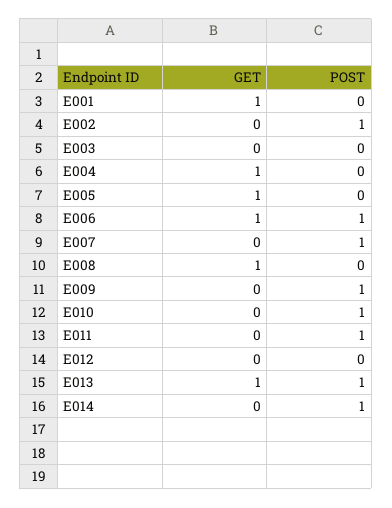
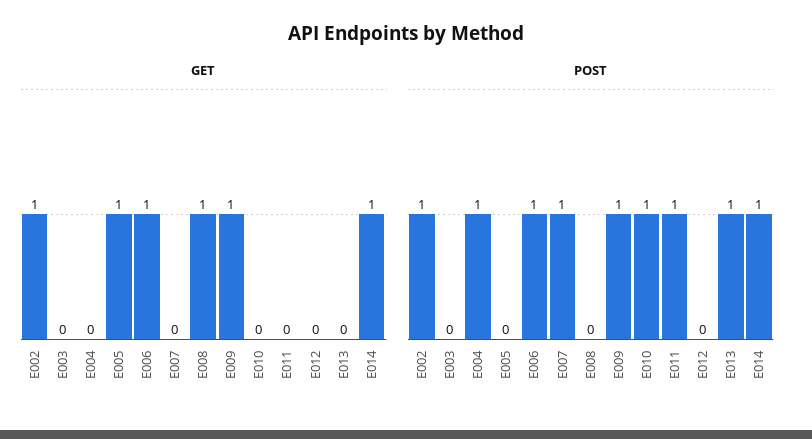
  {
    "GET": {
-     "E001": 1,
-     "E002": 0,
+     "E002": 1,
      "E003": 0,
-     "E004": 1,
+     "E004": 0,
      "E005": 1,
      "E006": 1,
      "E007": 0,
      "E008": 1,
-     "E009": 0,
+     "E009": 1,
      "E010": 0,
      "E011": 0,
      "E012": 0,
-     "E013": 1,
+     "E013": 0,
-     "E014": 0
+     "E014": 1
    },
    "POST": {
-     "E001": 0,
      "E002": 1,
      "E003": 0,
-     "E004": 0,
+     "E004": 1,
      "E005": 0,
      "E006": 1,
      "E007": 1,
      "E008": 0,
      "E009": 1,
      "E010": 1,
      "E011": 1,
      "E012": 0,
      "E013": 1,
      "E014": 1
    }
  }

